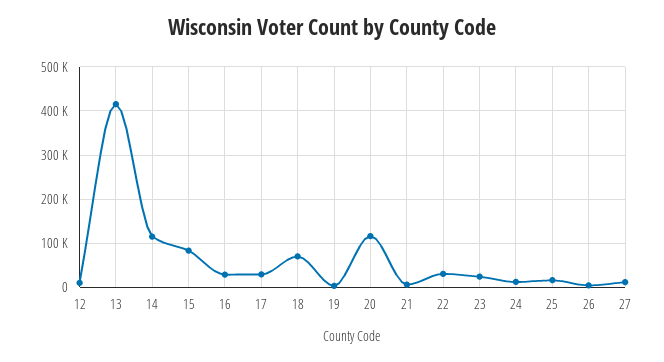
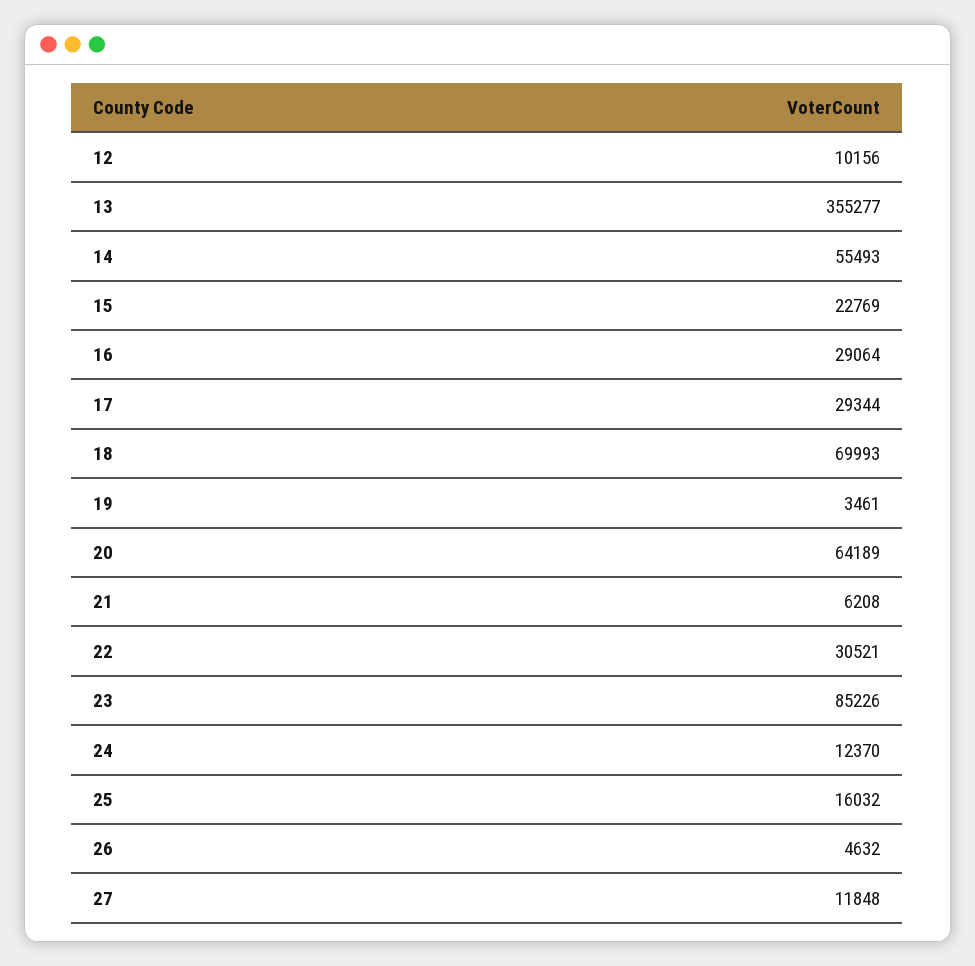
  {
    "12": 10156,
-   "13": 420000,
+   "13": 355277,
-   "14": 120000,
+   "14": 55493,
-   "15": 80000,
+   "15": 22769,
    "16": 29064,
    "17": 29344,
    "18": 69993,
    "19": 3461,
-   "20": 120000,
+   "20": 64189,
    "21": 6208,
    "22": 30521,
-   "23": 20000,
+   "23": 85226,
    "24": 12370,
    "25": 16032,
    "26": 4632,
    "27": 11848
  }

